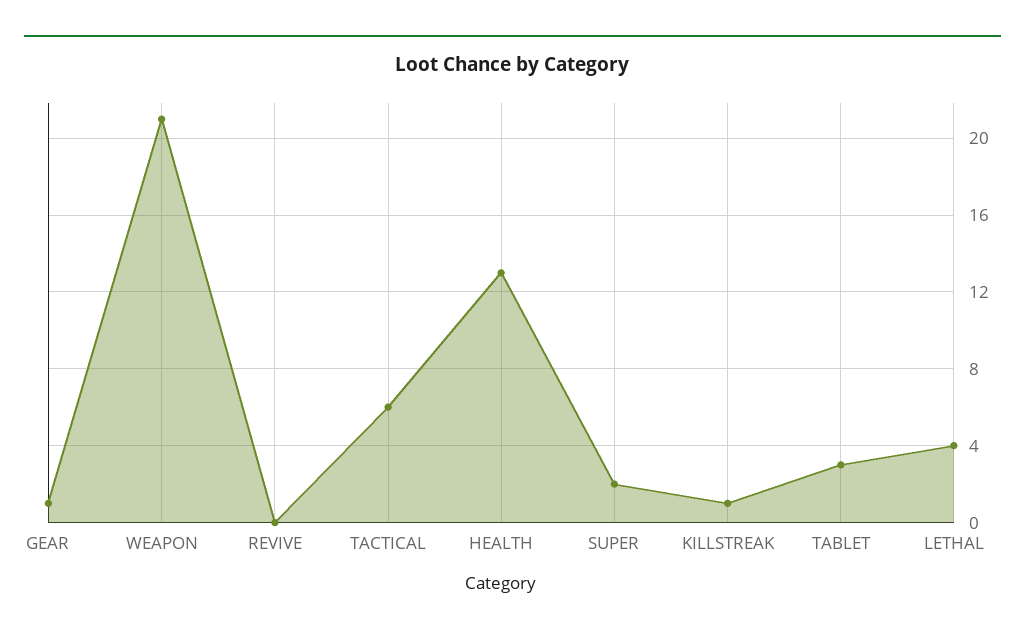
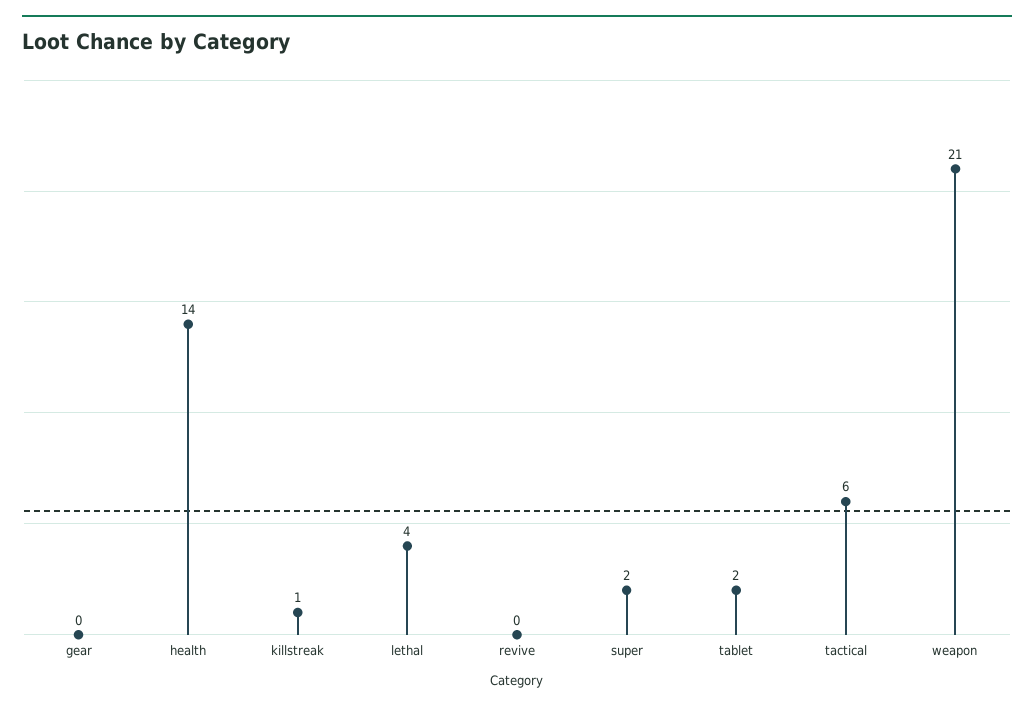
  {
-   "GEAR": 1,
+   "GEAR": 0,
    "WEAPON": 21,
    "REVIVE": 0,
    "TACTICAL": 6,
-   "HEALTH": 13,
+   "HEALTH": 14,
    "SUPER": 2,
    "KILLSTREAK": 1,
-   "TABLET": 3,
+   "TABLET": 2,
    "LETHAL": 4
  }

